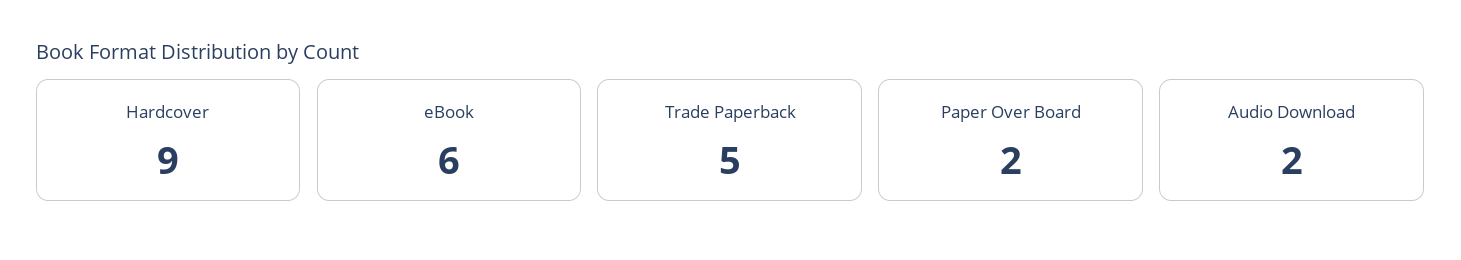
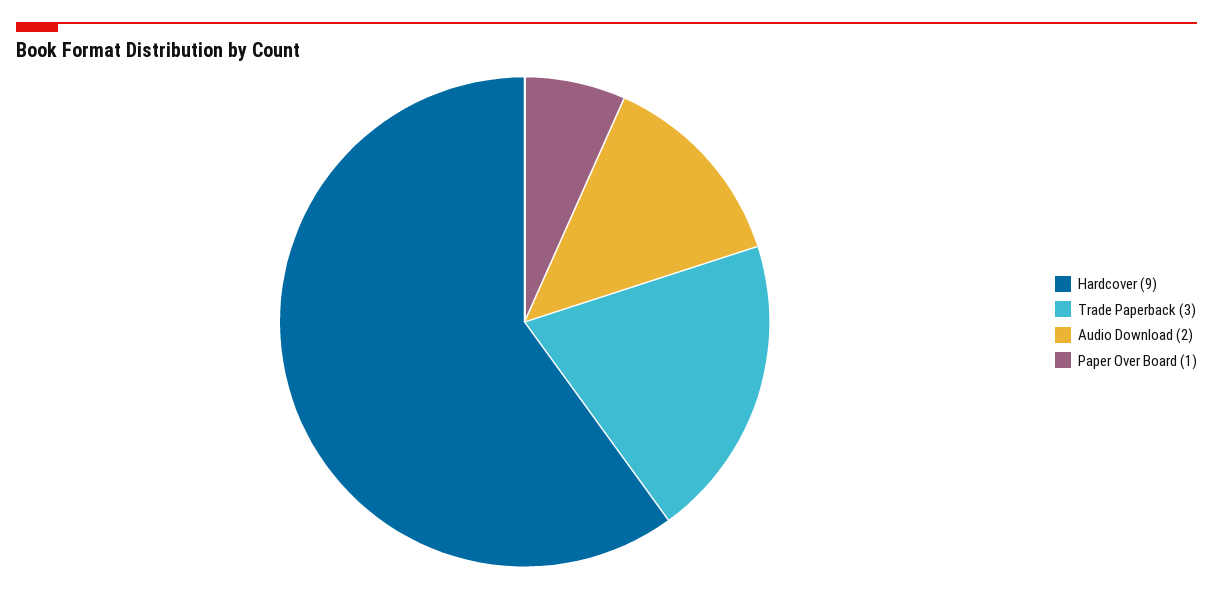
  {
    "Hardcover": 9,
-   "eBook": 6,
-   "Trade Paperback": 5,
+   "Trade Paperback": 3,
-   "Paper Over Board": 2,
+   "Paper Over Board": 1,
    "Audio Download": 2
  }

